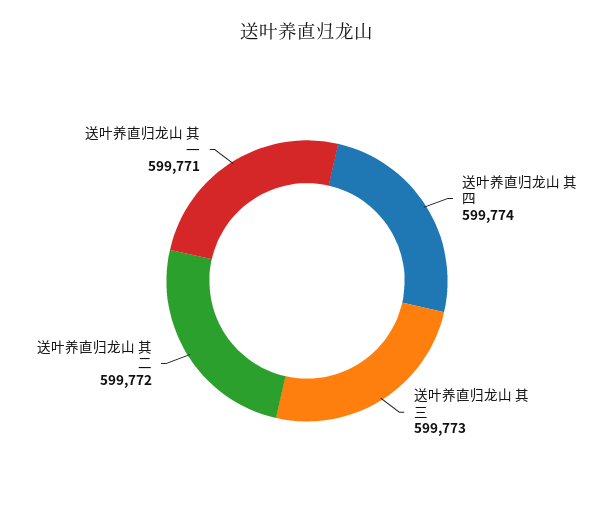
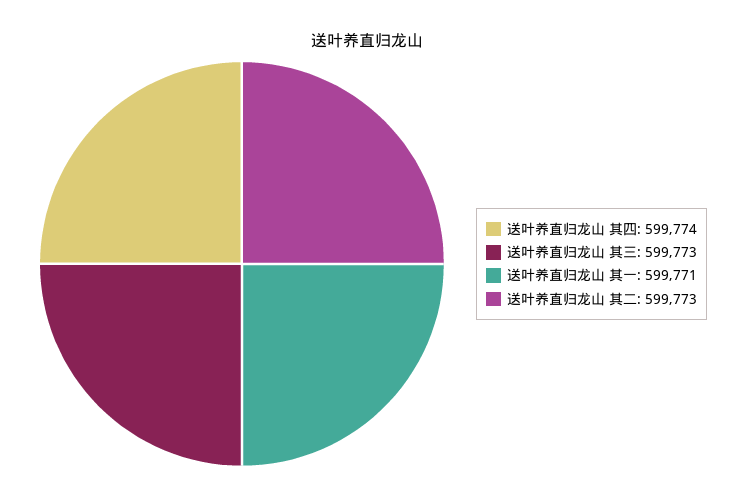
  {
    "送叶养直归龙山 其四": 599774,
    "送叶养直归龙山 其三": 599773,
-   "送叶养直归龙山 其二": 599772,
+   "送叶养直归龙山 其二": 599773,
    "送叶养直归龙山 其一": 599771
  }

